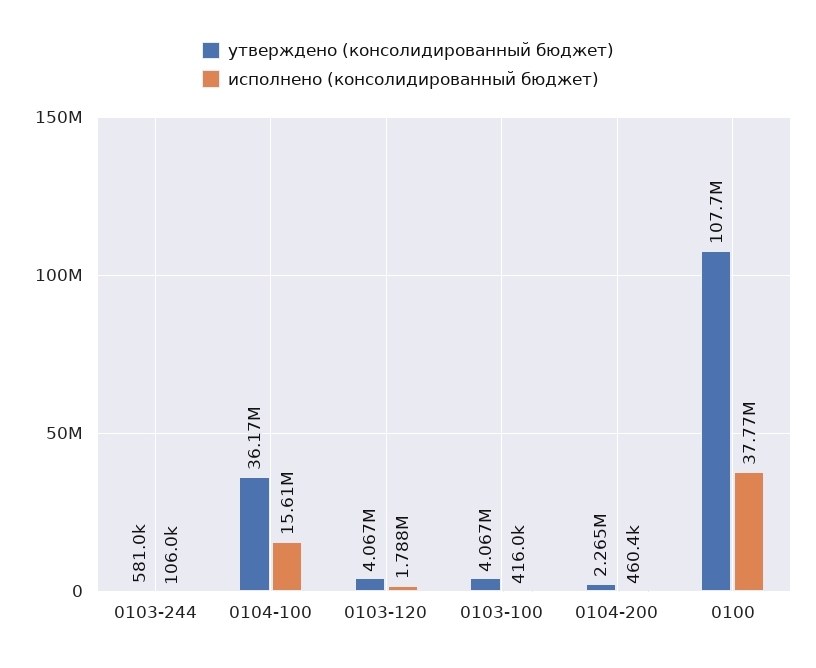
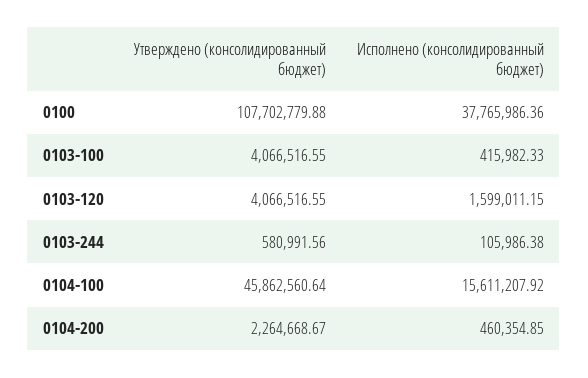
  {
    "утверждено (консолидированный бюджет)": {
      "0103-244": 580991.56,
-     "0104-100": 36170000,
+     "0104-100": 45862560.64,
      "0103-120": 4066516.55,
      "0103-100": 4066516.55,
      "0104-200": 2264668.67,
      "0100": 107702779.88
    },
    "исполнено (консолидированный бюджет)": {
      "0103-244": 105986.38,
      "0104-100": 15611207.92,
-     "0103-120": 1788000,
+     "0103-120": 1599011.15,
      "0103-100": 415982.33,
      "0104-200": 460354.85,
      "0100": 37765986.36
    }
  }

